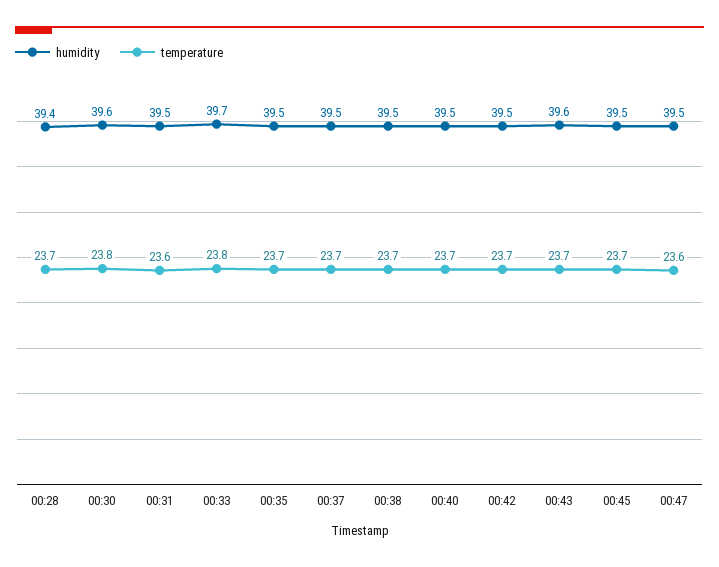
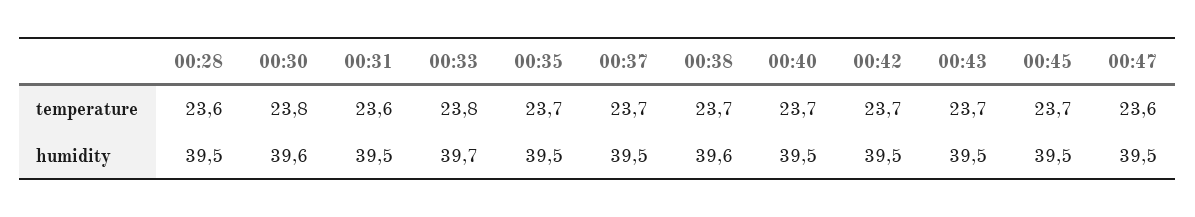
  {
    "humidity": {
-     "00:28": 39.4,
+     "00:28": 39.5,
      "00:30": 39.6,
      "00:31": 39.5,
      "00:33": 39.7,
      "00:35": 39.5,
      "00:37": 39.5,
-     "00:38": 39.5,
+     "00:38": 39.6,
      "00:40": 39.5,
      "00:42": 39.5,
-     "00:43": 39.6,
+     "00:43": 39.5,
      "00:45": 39.5,
      "00:47": 39.5
    },
    "temperature": {
-     "00:28": 23.7,
+     "00:28": 23.6,
      "00:30": 23.8,
      "00:31": 23.6,
      "00:33": 23.8,
      "00:35": 23.7,
      "00:37": 23.7,
      "00:38": 23.7,
      "00:40": 23.7,
      "00:42": 23.7,
      "00:43": 23.7,
      "00:45": 23.7,
      "00:47": 23.6
    }
  }

